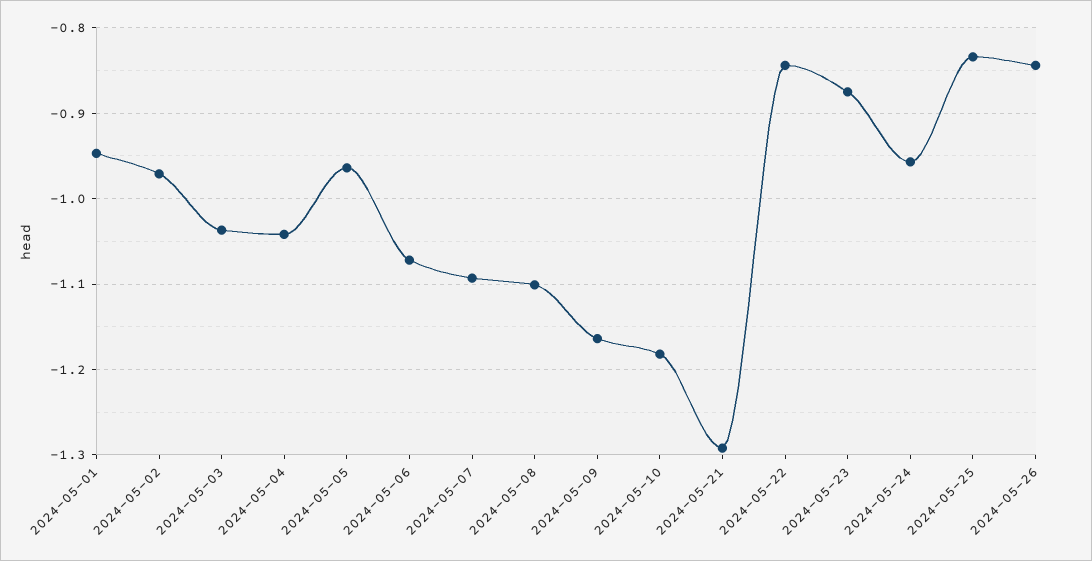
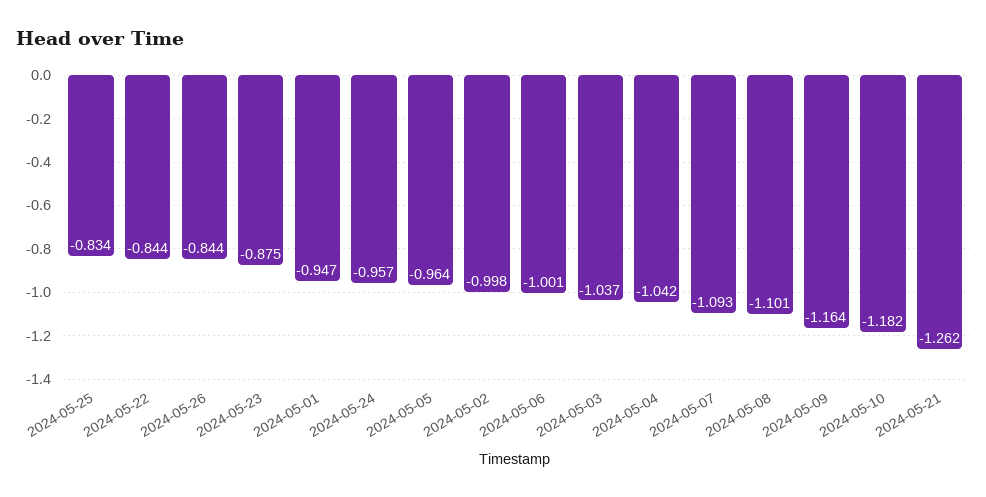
  {
    "2024-05-01": -0.947,
-   "2024-05-02": -0.97,
+   "2024-05-02": -0.998,
    "2024-05-03": -1.037,
    "2024-05-04": -1.042,
    "2024-05-05": -0.964,
-   "2024-05-06": -1.07,
+   "2024-05-06": -1.001,
    "2024-05-07": -1.093,
    "2024-05-08": -1.101,
    "2024-05-09": -1.164,
    "2024-05-10": -1.182,
-   "2024-05-21": -1.29,
+   "2024-05-21": -1.262,
    "2024-05-22": -0.844,
    "2024-05-23": -0.875,
    "2024-05-24": -0.957,
    "2024-05-25": -0.834,
    "2024-05-26": -0.844
  }

